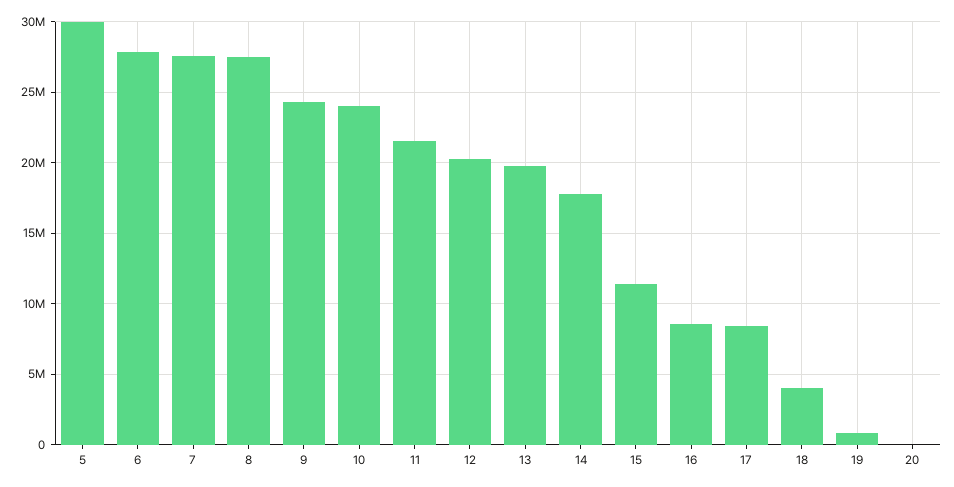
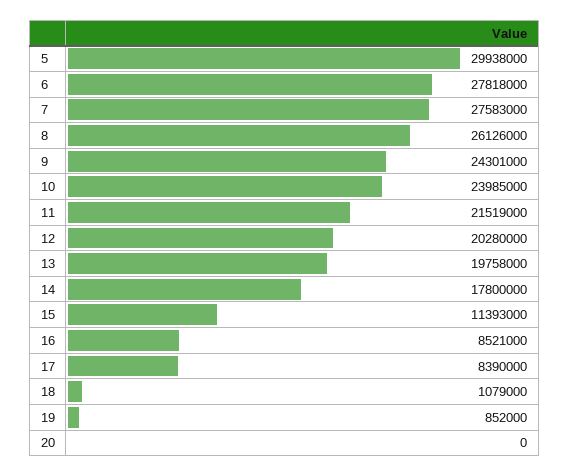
  {
    "5": 29938000,
    "6": 27818000,
    "7": 27583000,
-   "8": 27500000,
+   "8": 26126000,
    "9": 24301000,
    "10": 23985000,
    "11": 21519000,
    "12": 20280000,
    "13": 19758000,
    "14": 17800000,
    "15": 11393000,
    "16": 8521000,
    "17": 8390000,
-   "18": 4000000,
+   "18": 1079000,
    "19": 852000,
    "20": 0
  }

